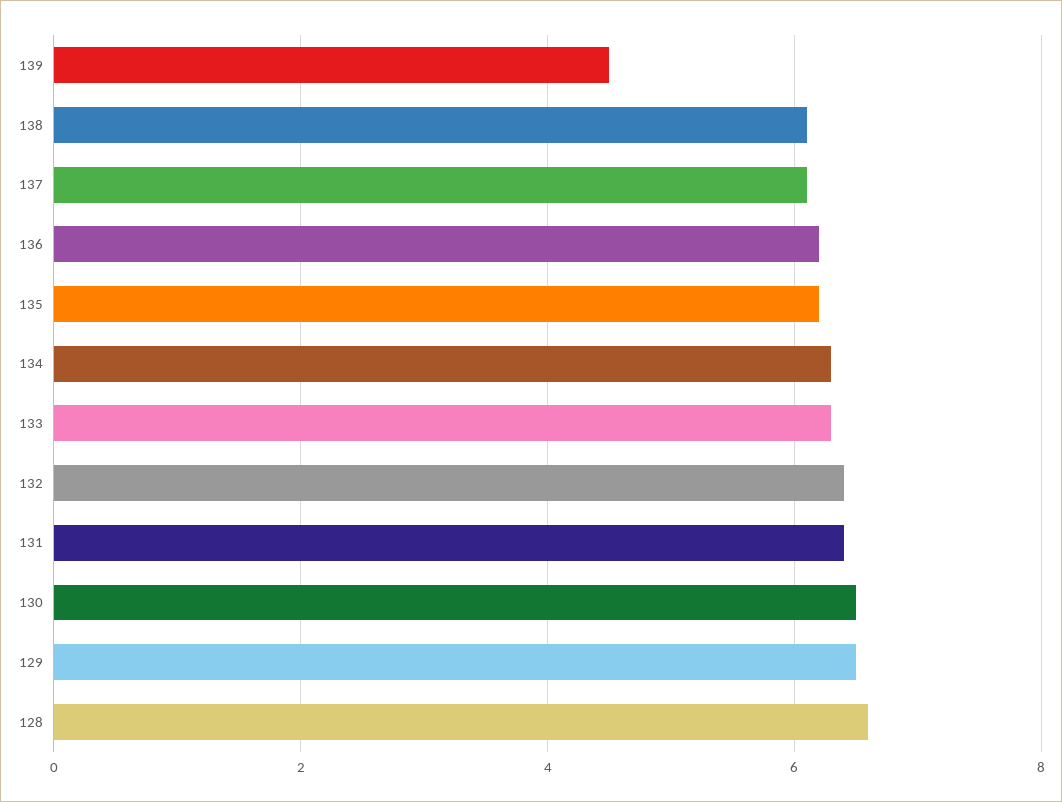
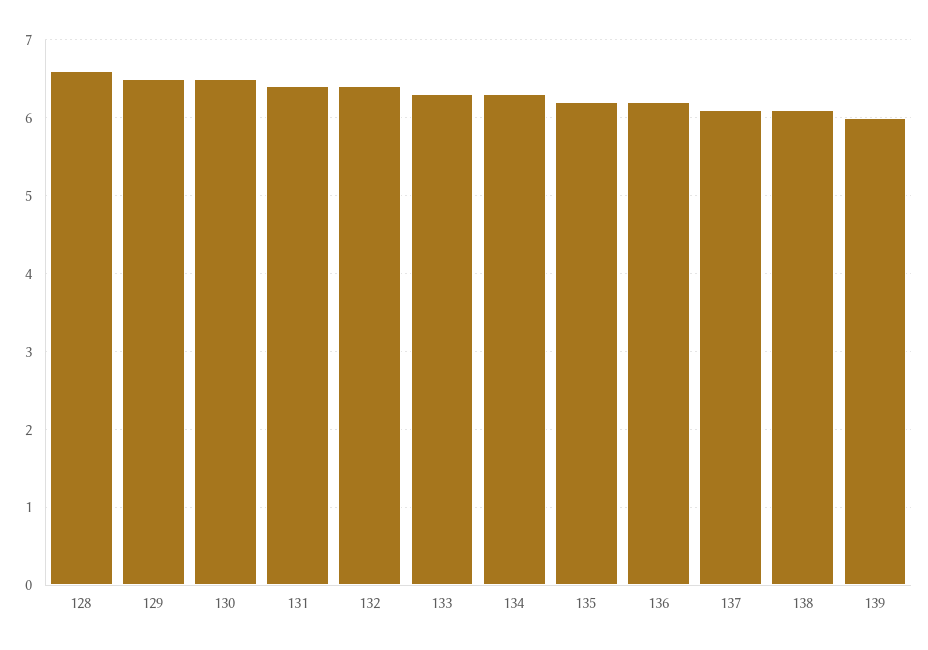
  {
-   "139": 4.5,
+   "139": 6,
    "138": 6.1,
    "137": 6.1,
    "136": 6.2,
    "135": 6.2,
    "134": 6.3,
    "133": 6.3,
    "132": 6.4,
    "131": 6.4,
    "130": 6.5,
    "129": 6.5,
    "128": 6.6
  }

